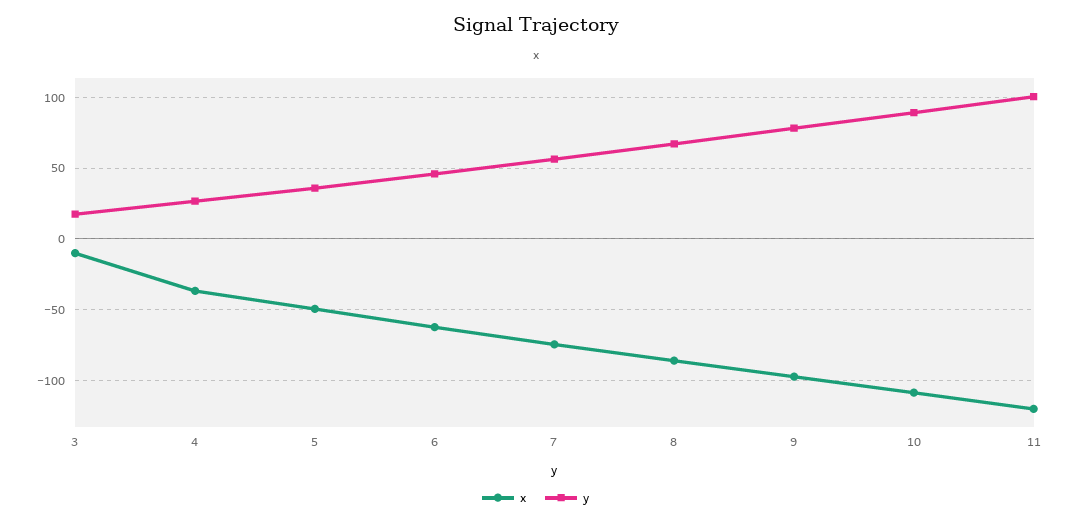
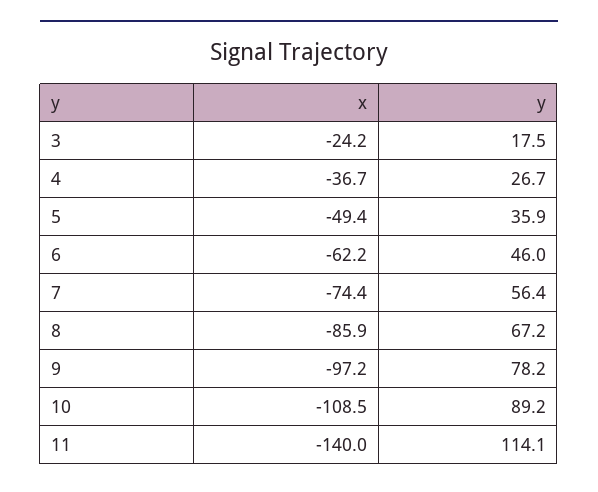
  {
    "x": {
-     "3": -10,
+     "3": -24.2,
      "4": -36.7,
      "5": -49.4,
      "6": -62.2,
      "7": -74.4,
      "8": -85.9,
      "9": -97.2,
      "10": -108.5,
-     "11": -120
+     "11": -140
    },
    "y": {
      "3": 17.5,
      "4": 26.7,
      "5": 35.9,
      "6": 46,
      "7": 56.4,
      "8": 67.2,
      "9": 78.2,
      "10": 89.2,
-     "11": 100
+     "11": 114.1
    }
  }

